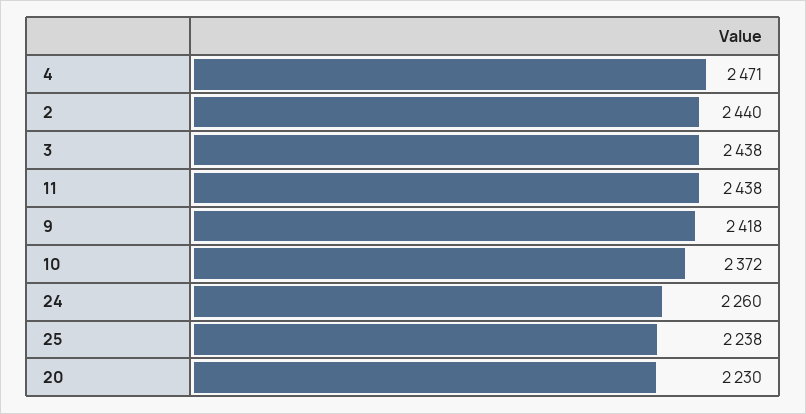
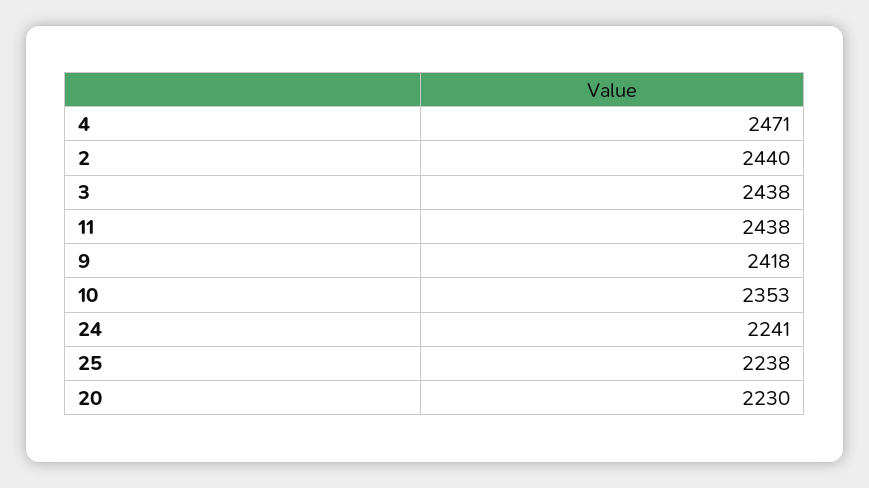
  {
    "4": 2471,
    "2": 2440,
    "3": 2438,
    "11": 2438,
    "9": 2418,
-   "10": 2372,
+   "10": 2353,
-   "24": 2260,
+   "24": 2241,
    "25": 2238,
    "20": 2230
  }

